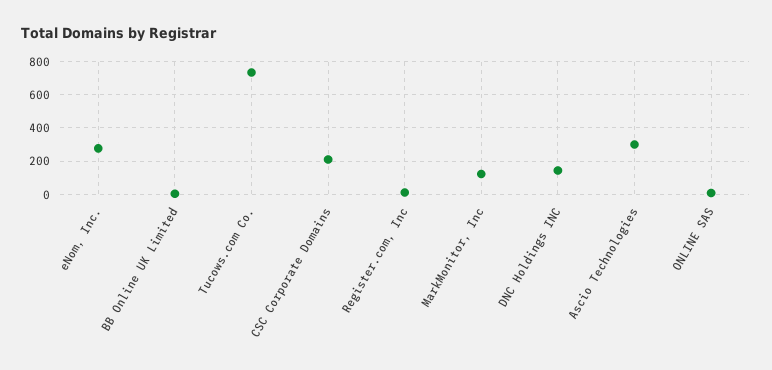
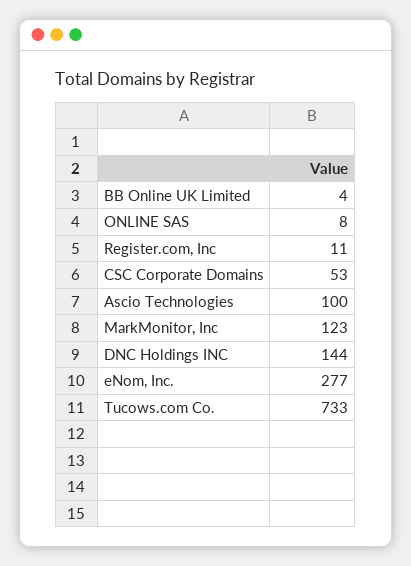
  {
    "eNom, Inc.": 277,
    "BB Online UK Limited": 4,
    "Tucows.com Co.": 733,
-   "CSC Corporate Domains": 200,
+   "CSC Corporate Domains": 53,
    "Register.com, Inc": 11,
    "MarkMonitor, Inc": 123,
    "DNC Holdings INC": 144,
-   "Ascio Technologies": 300,
+   "Ascio Technologies": 100,
    "ONLINE SAS": 8
  }

